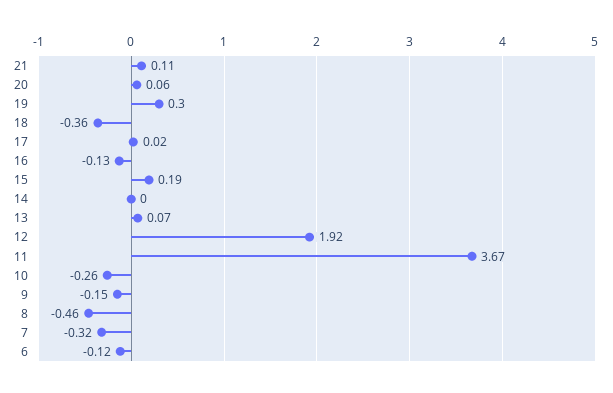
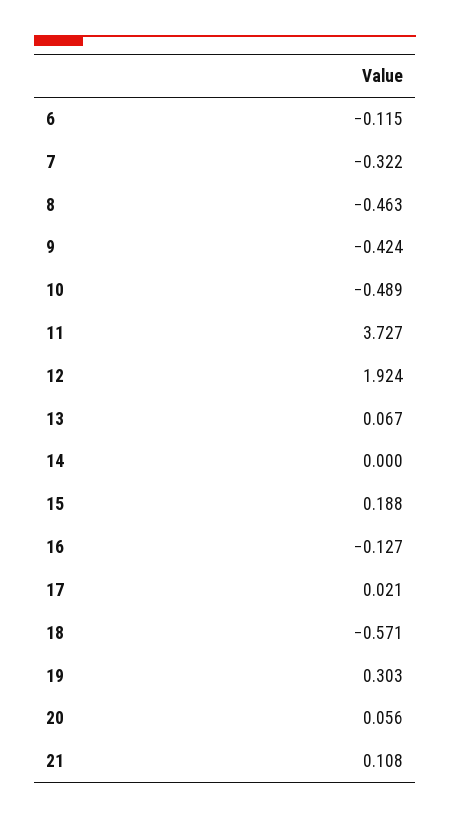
  {
    "21": 0.108,
    "20": 0.056,
    "19": 0.303,
-   "18": -0.36,
+   "18": -0.571,
    "17": 0.021,
    "16": -0.127,
    "15": 0.188,
    "14": 0,
    "13": 0.067,
    "12": 1.924,
-   "11": 3.67,
+   "11": 3.727,
-   "10": -0.26,
+   "10": -0.489,
-   "9": -0.15,
+   "9": -0.424,
    "8": -0.463,
    "7": -0.322,
    "6": -0.115
  }

